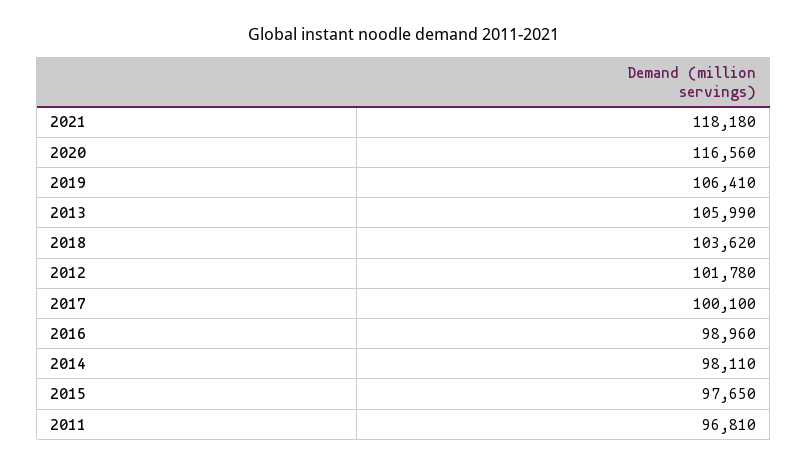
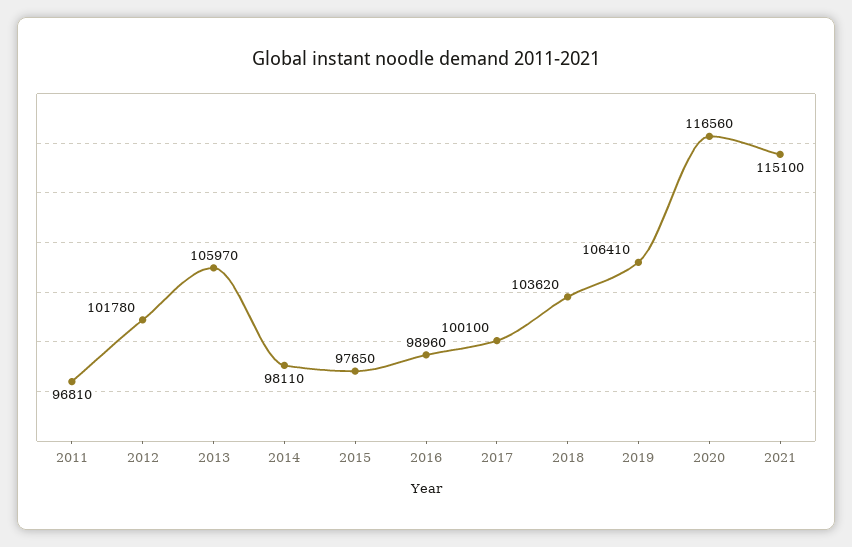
  {
-   "2021": 118180,
+   "2021": 115100,
    "2020": 116560,
    "2019": 106410,
-   "2013": 105990,
+   "2013": 105970,
    "2018": 103620,
    "2012": 101780,
    "2017": 100100,
    "2016": 98960,
    "2014": 98110,
    "2015": 97650,
    "2011": 96810
  }

